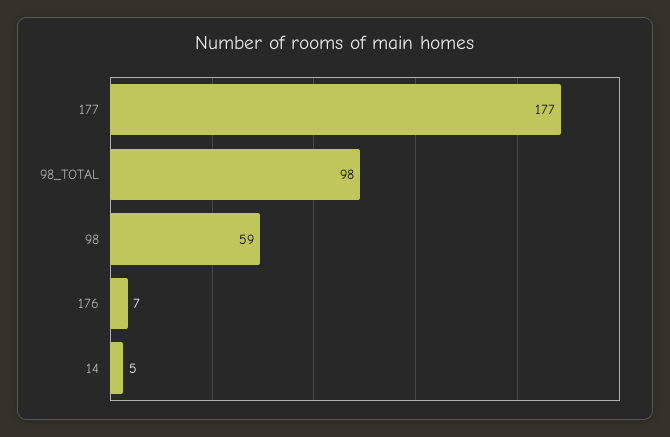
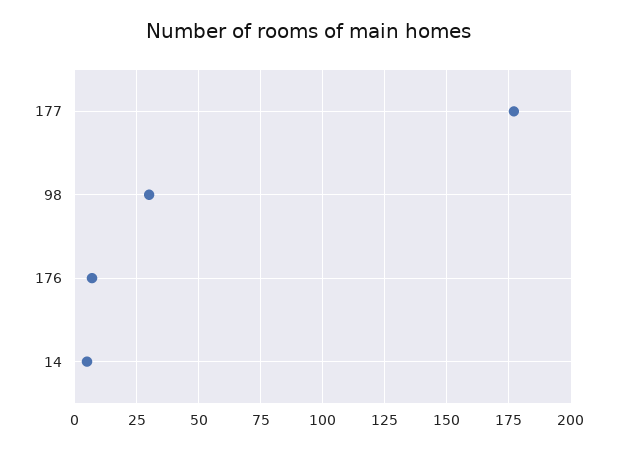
  {
    "177": 177,
-   "98_TOTAL": 98,
-   "98": 59,
+   "98": 30,
    "176": 7,
    "14": 5
  }

